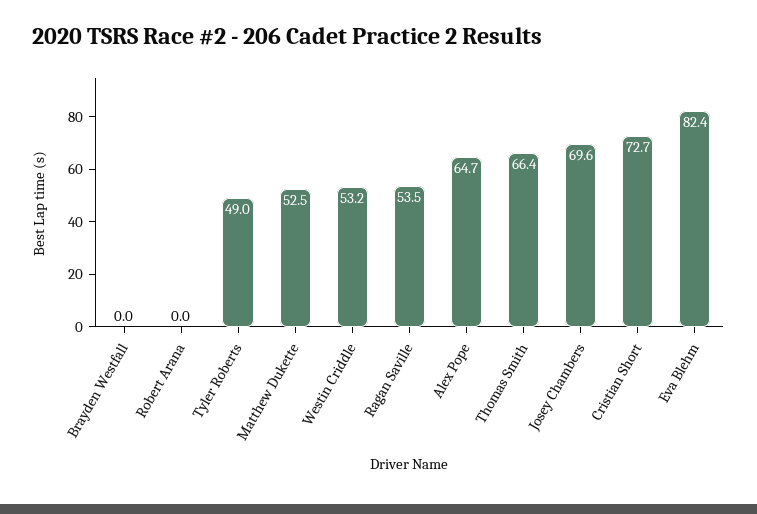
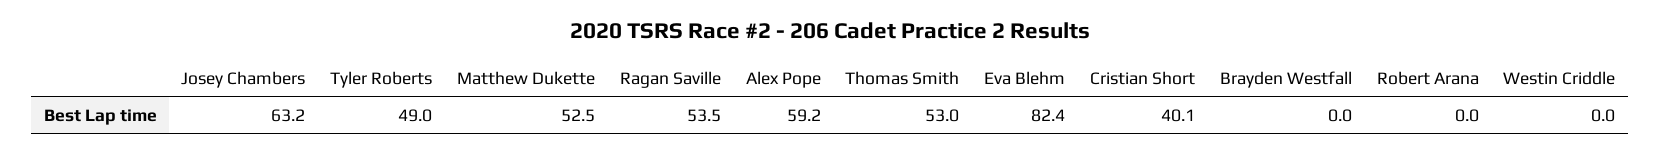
  {
    "Brayden Westfall": 0,
    "Robert Arana": 0,
    "Tyler Roberts": 49,
    "Matthew Dukette": 52.5,
-   "Westin Criddle": 53.2,
+   "Westin Criddle": 0,
    "Ragan Saville": 53.5,
-   "Alex Pope": 64.7,
+   "Alex Pope": 59.2,
-   "Thomas Smith": 66.4,
+   "Thomas Smith": 53,
-   "Josey Chambers": 69.6,
+   "Josey Chambers": 63.2,
-   "Cristian Short": 72.7,
+   "Cristian Short": 40.1,
    "Eva Blehm": 82.4
  }

